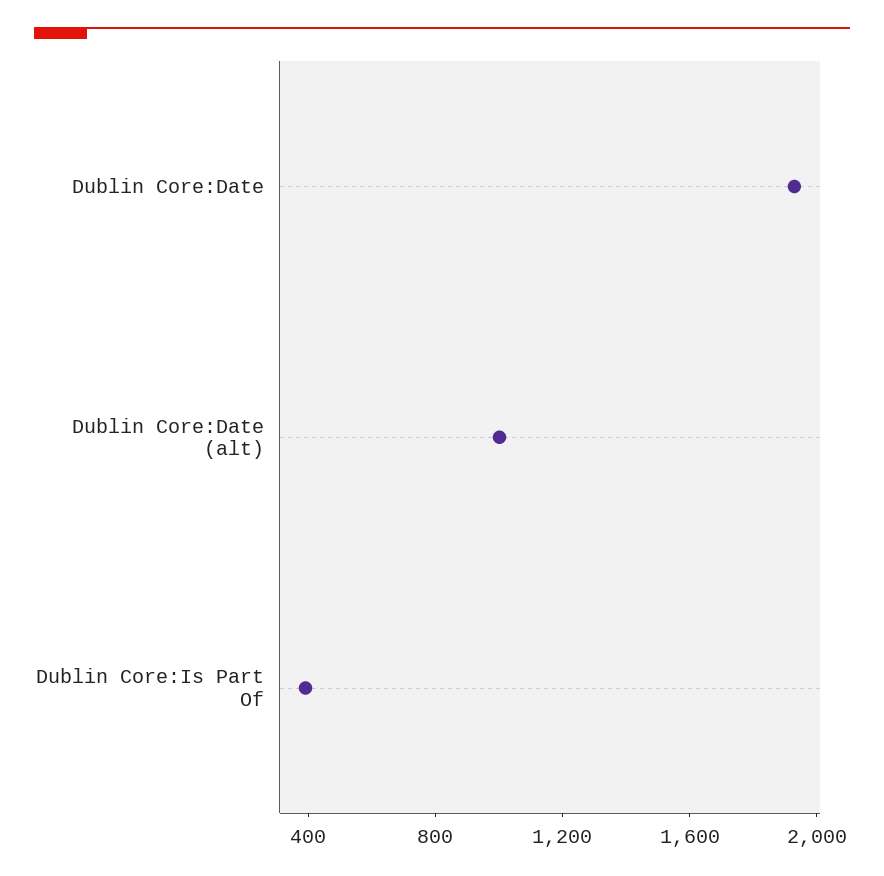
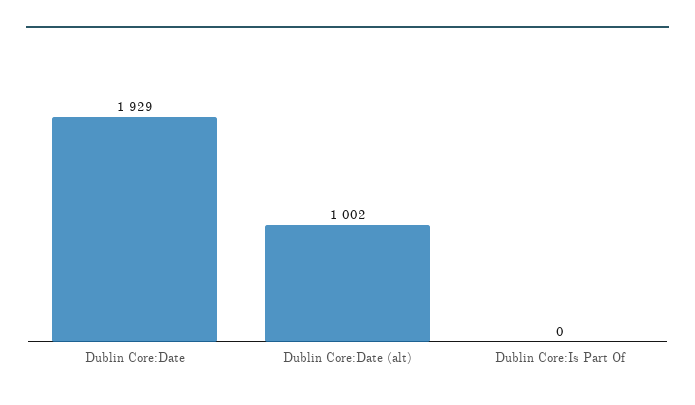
  {
    "Dublin Core:Date": 1929,
    "Dublin Core:Date (alt)": 1002,
-   "Dublin Core:Is Part Of": 400
+   "Dublin Core:Is Part Of": 0
  }

